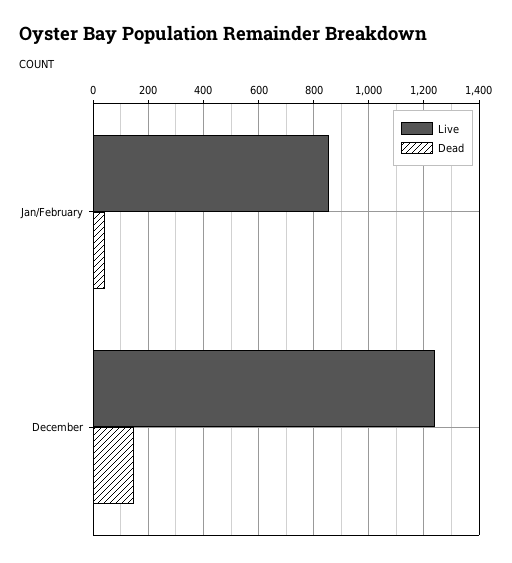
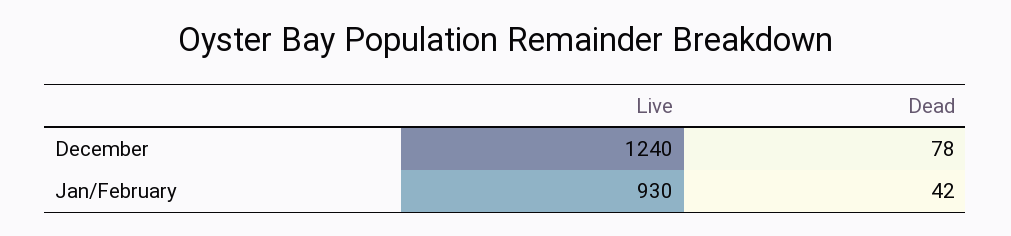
  {
    "Live": {
-     "Jan/February": 850,
+     "Jan/February": 930,
      "December": 1240
    },
    "Dead": {
      "Jan/February": 42,
-     "December": 150
+     "December": 78
    }
  }

